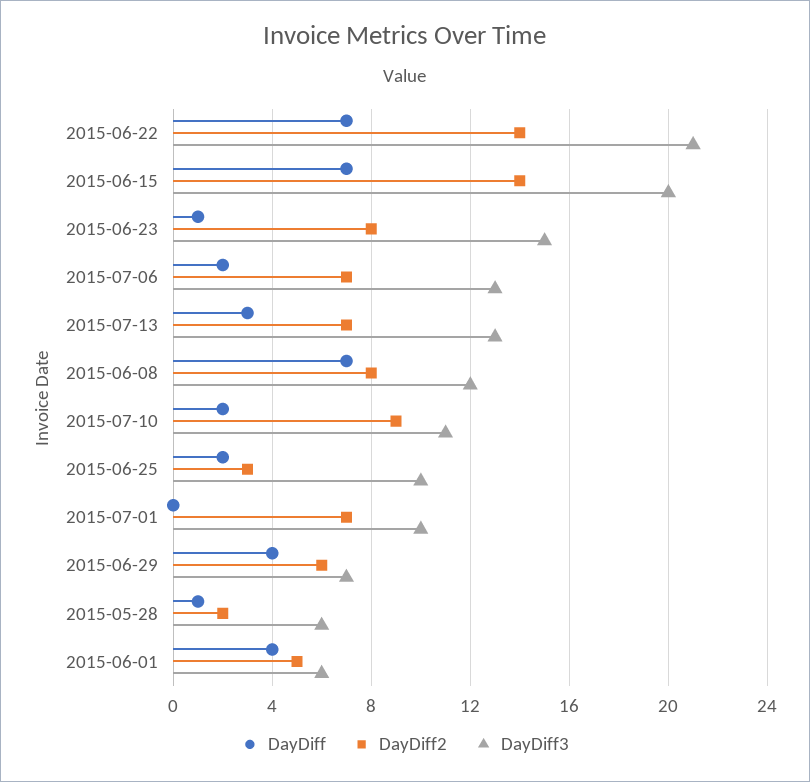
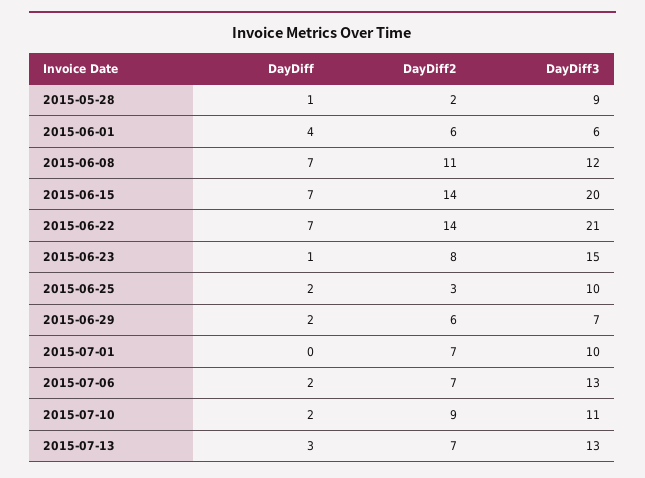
  {
    "DayDiff": {
      "2015-06-22": 7,
      "2015-06-15": 7,
      "2015-06-23": 1,
      "2015-07-06": 2,
      "2015-07-13": 3,
      "2015-06-08": 7,
      "2015-07-10": 2,
      "2015-06-25": 2,
      "2015-07-01": 0,
-     "2015-06-29": 4,
+     "2015-06-29": 2,
      "2015-05-28": 1,
      "2015-06-01": 4
    },
    "DayDiff2": {
      "2015-06-22": 14,
      "2015-06-15": 14,
      "2015-06-23": 8,
      "2015-07-06": 7,
      "2015-07-13": 7,
-     "2015-06-08": 8,
+     "2015-06-08": 11,
      "2015-07-10": 9,
      "2015-06-25": 3,
      "2015-07-01": 7,
      "2015-06-29": 6,
      "2015-05-28": 2,
-     "2015-06-01": 5
+     "2015-06-01": 6
    },
    "DayDiff3": {
      "2015-06-22": 21,
      "2015-06-15": 20,
      "2015-06-23": 15,
      "2015-07-06": 13,
      "2015-07-13": 13,
      "2015-06-08": 12,
      "2015-07-10": 11,
      "2015-06-25": 10,
      "2015-07-01": 10,
      "2015-06-29": 7,
-     "2015-05-28": 6,
+     "2015-05-28": 9,
      "2015-06-01": 6
    }
  }

